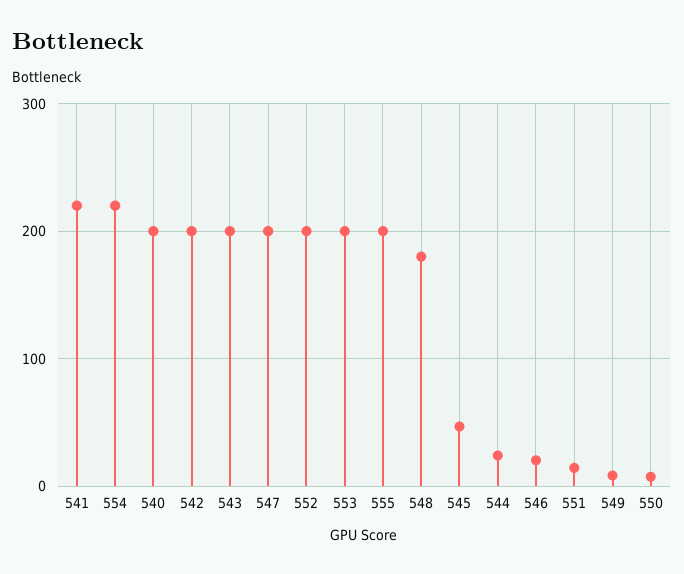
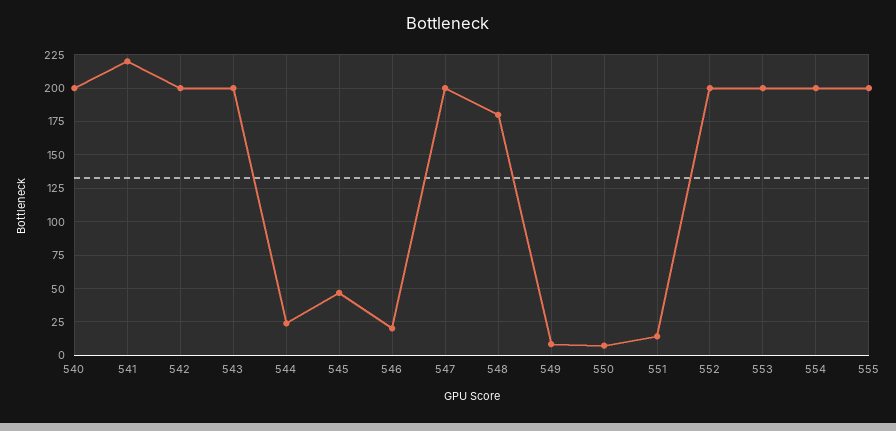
  {
    "541": 220,
-   "554": 220,
+   "554": 200,
    "540": 200,
    "542": 200,
    "543": 200,
    "547": 200,
    "552": 200,
    "553": 200,
    "555": 200,
    "548": 180,
    "545": 45,
    "544": 25,
    "546": 20,
    "551": 15,
    "549": 10,
    "550": 5
  }

